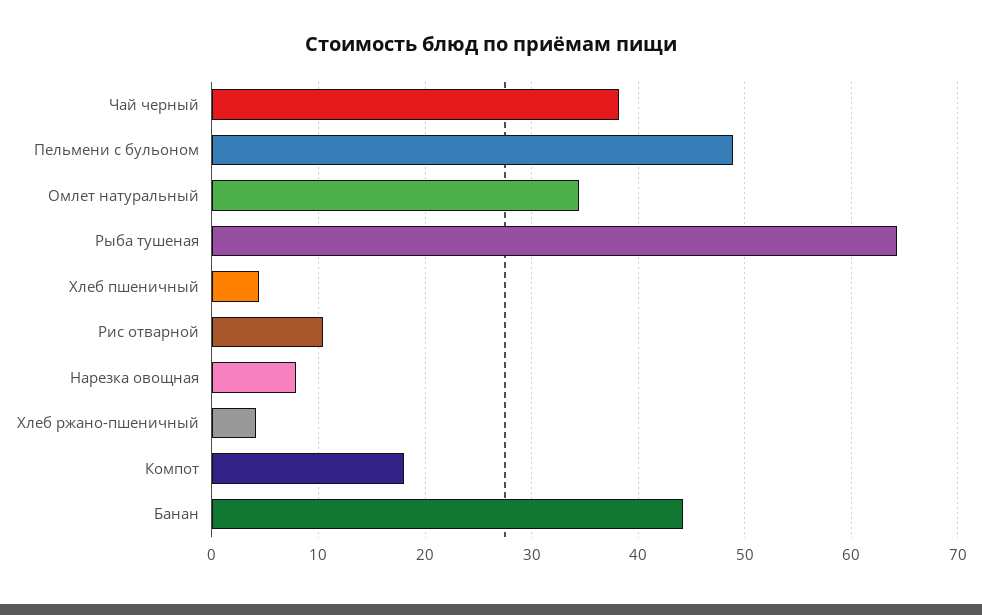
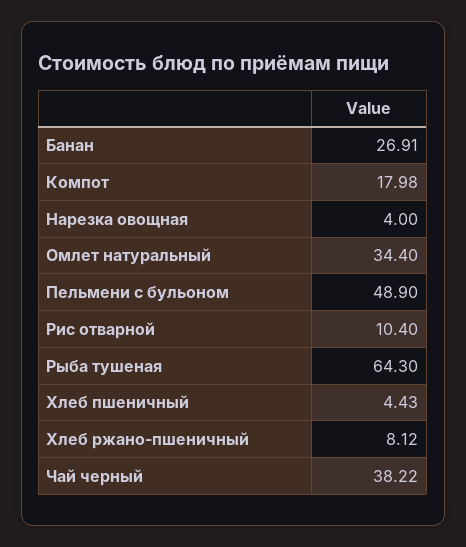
  {
    "Чай черный": 38.22,
    "Пельмени с бульоном": 48.9,
    "Омлет натуральный": 34.4,
    "Рыба тушеная": 64.3,
    "Хлеб пшеничный": 4.43,
    "Рис отварной": 10.4,
-   "Нарезка овощная": 8,
+   "Нарезка овощная": 4,
-   "Хлеб ржано-пшеничный": 4,
+   "Хлеб ржано-пшеничный": 8.12,
    "Компот": 17.98,
-   "Банан": 44
+   "Банан": 26.91
  }

